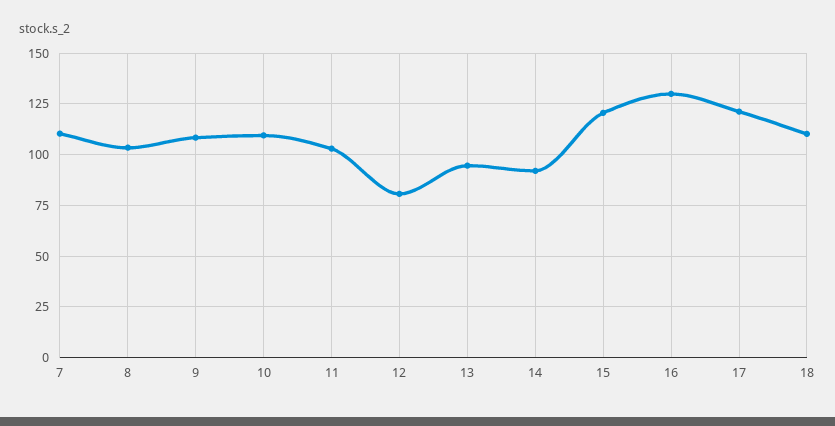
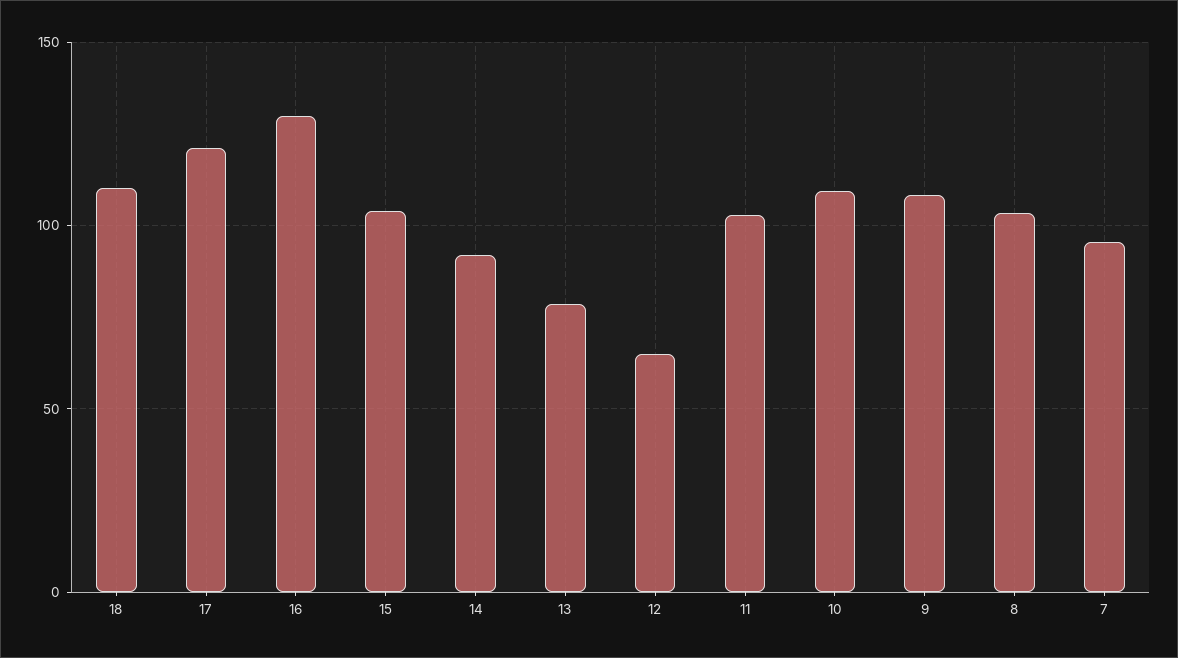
  {
-   "7": 110,
+   "7": 95,
    "8": 105,
    "9": 110,
    "10": 110,
    "11": 105,
-   "12": 80,
+   "12": 65,
-   "13": 95,
+   "13": 80,
    "14": 90,
-   "15": 120,
+   "15": 105,
    "16": 130,
    "17": 120,
    "18": 110
  }

